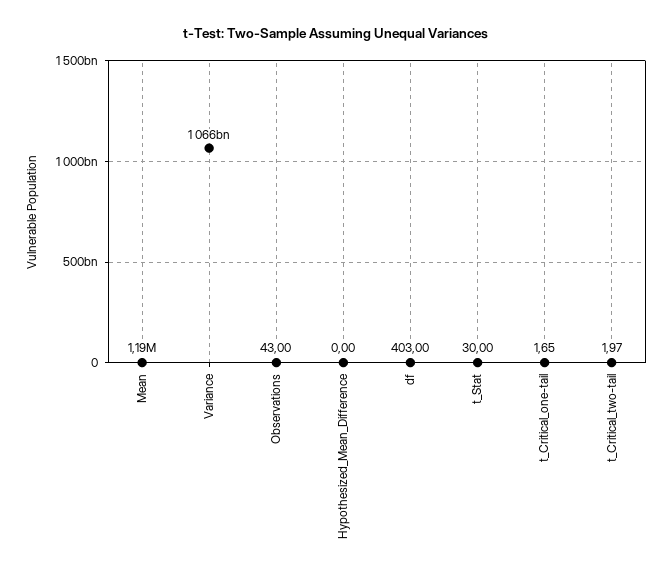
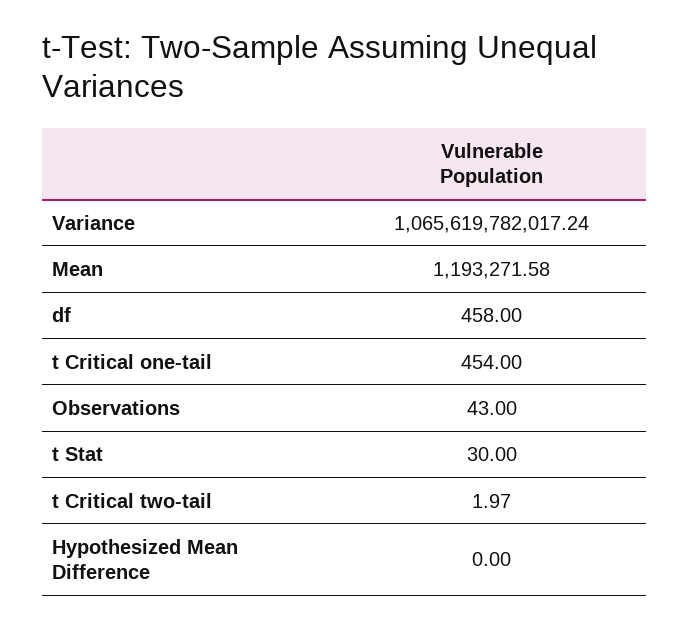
  {
    "Mean": 1193271.58,
    "Variance": 1065619782017.24,
    "Observations": 43,
    "Hypothesized_Mean_Difference": 0,
-   "df": 403,
+   "df": 458,
    "t_Stat": 30,
-   "t_Critical_one-tail": 1.65,
+   "t_Critical_one-tail": 454,
    "t_Critical_two-tail": 1.97
  }

